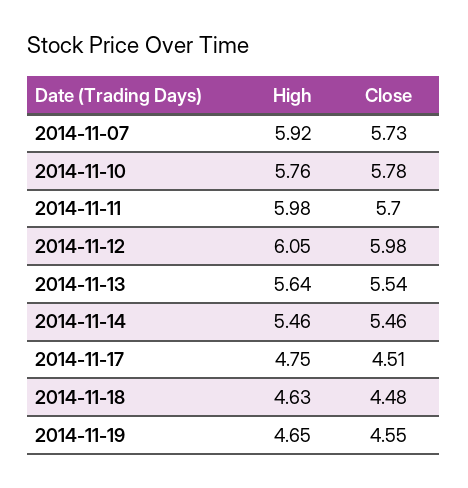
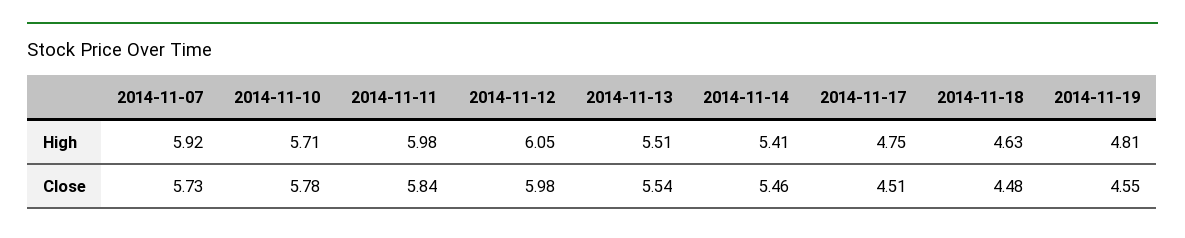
  {
    "High": {
      "2014-11-07": 5.92,
-     "2014-11-10": 5.76,
+     "2014-11-10": 5.71,
      "2014-11-11": 5.98,
      "2014-11-12": 6.05,
-     "2014-11-13": 5.64,
+     "2014-11-13": 5.51,
-     "2014-11-14": 5.46,
+     "2014-11-14": 5.41,
      "2014-11-17": 4.75,
      "2014-11-18": 4.63,
-     "2014-11-19": 4.65
+     "2014-11-19": 4.81
    },
    "Close": {
      "2014-11-07": 5.73,
      "2014-11-10": 5.78,
-     "2014-11-11": 5.7,
+     "2014-11-11": 5.84,
      "2014-11-12": 5.98,
      "2014-11-13": 5.54,
      "2014-11-14": 5.46,
      "2014-11-17": 4.51,
      "2014-11-18": 4.48,
      "2014-11-19": 4.55
    }
  }

